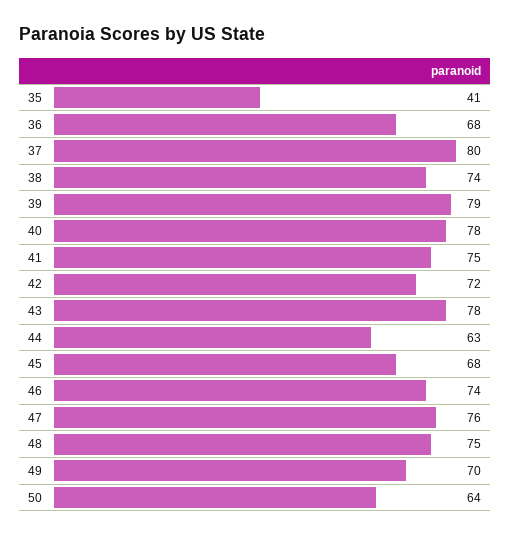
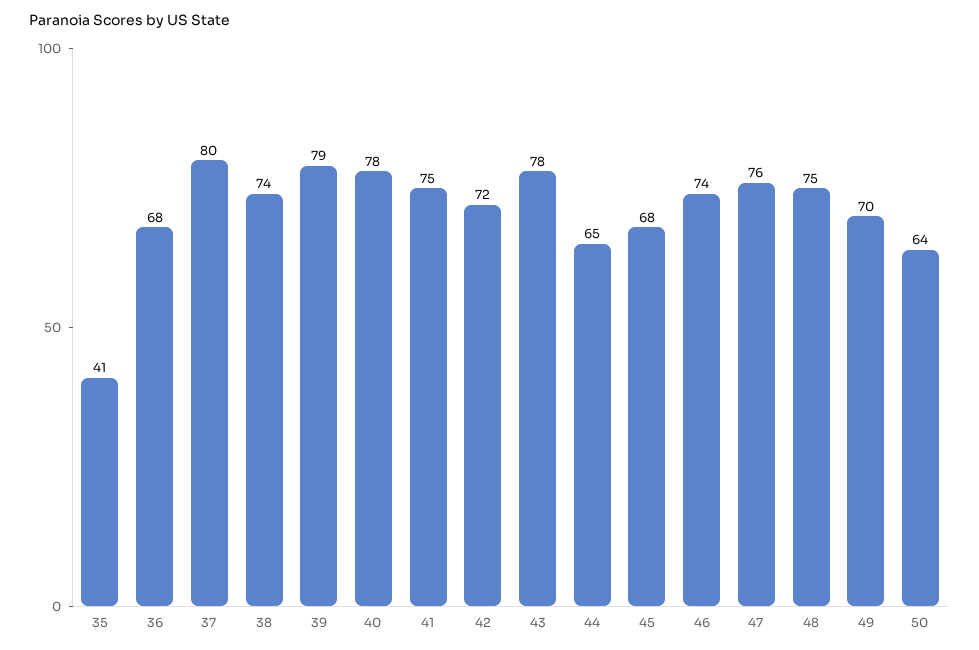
  {
    "35": 41,
    "36": 68,
    "37": 80,
    "38": 74,
    "39": 79,
    "40": 78,
    "41": 75,
    "42": 72,
    "43": 78,
-   "44": 63,
+   "44": 65,
    "45": 68,
    "46": 74,
    "47": 76,
    "48": 75,
    "49": 70,
    "50": 64
  }

